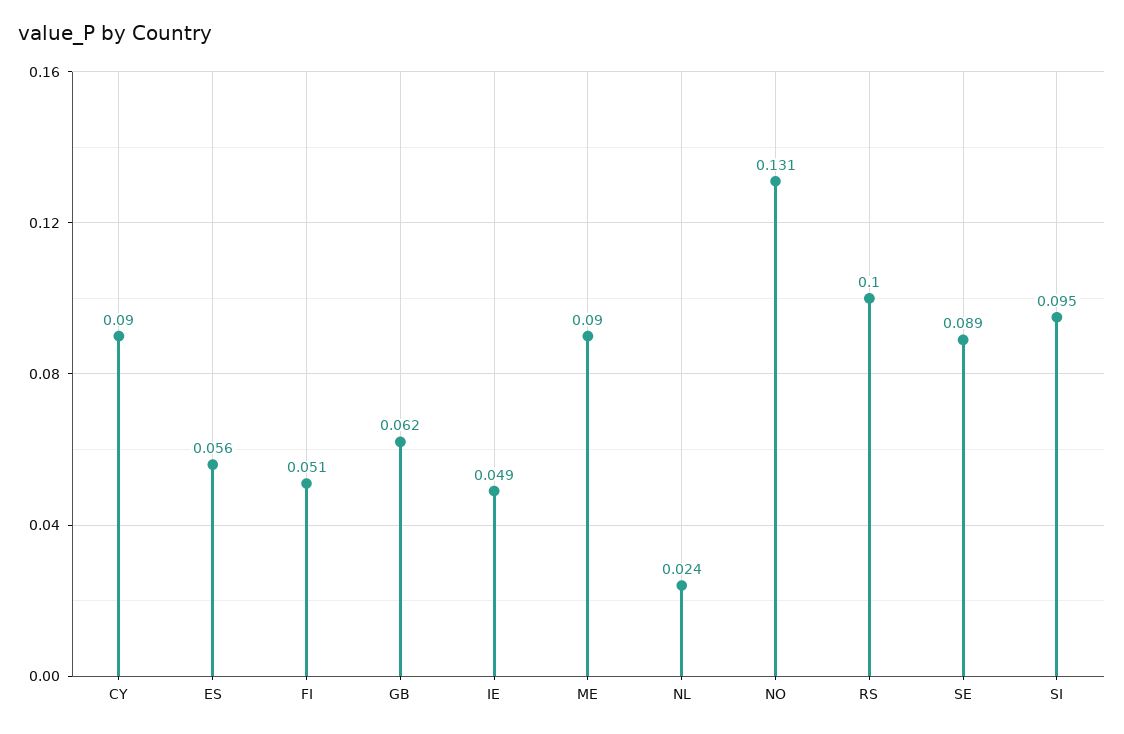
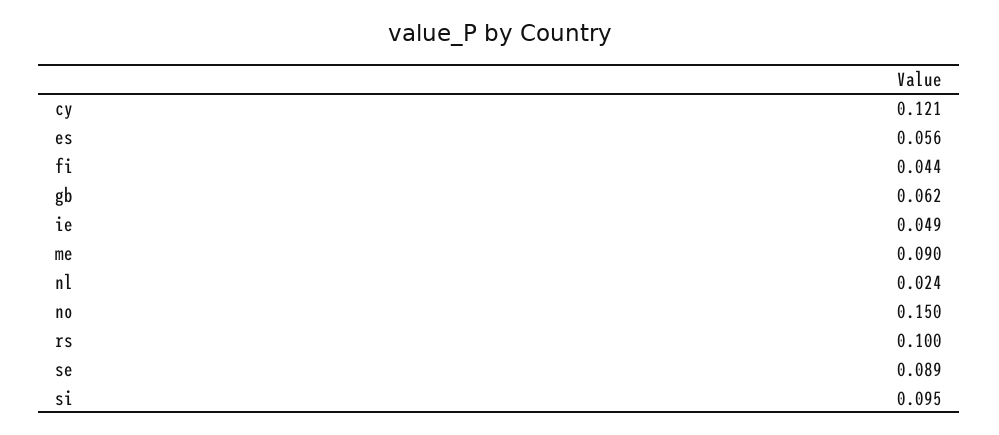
  {
-   "CY": 0.09,
+   "CY": 0.121,
    "ES": 0.056,
-   "FI": 0.051,
+   "FI": 0.044,
    "GB": 0.062,
    "IE": 0.049,
    "ME": 0.09,
    "NL": 0.024,
-   "NO": 0.131,
+   "NO": 0.15,
    "RS": 0.1,
    "SE": 0.089,
    "SI": 0.095
  }

